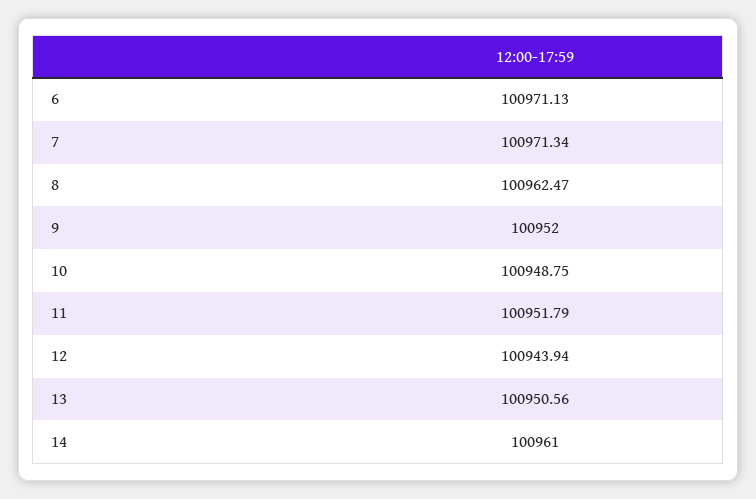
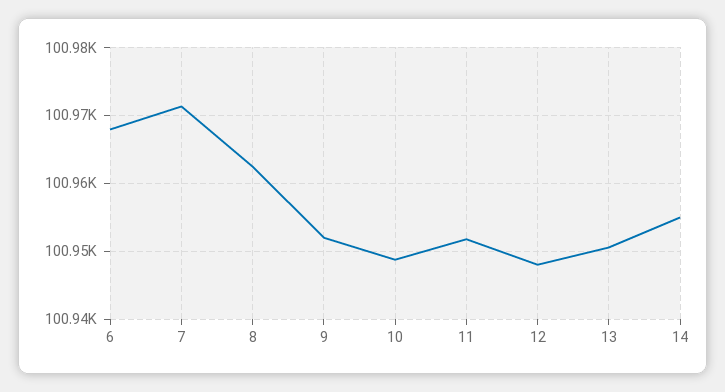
  {
-   "6": 100971.13,
+   "6": 100968,
    "7": 100971.34,
    "8": 100962.47,
    "9": 100952,
    "10": 100948.75,
    "11": 100951.79,
-   "12": 100943.94,
+   "12": 100948,
    "13": 100950.56,
-   "14": 100961
+   "14": 100955
  }

